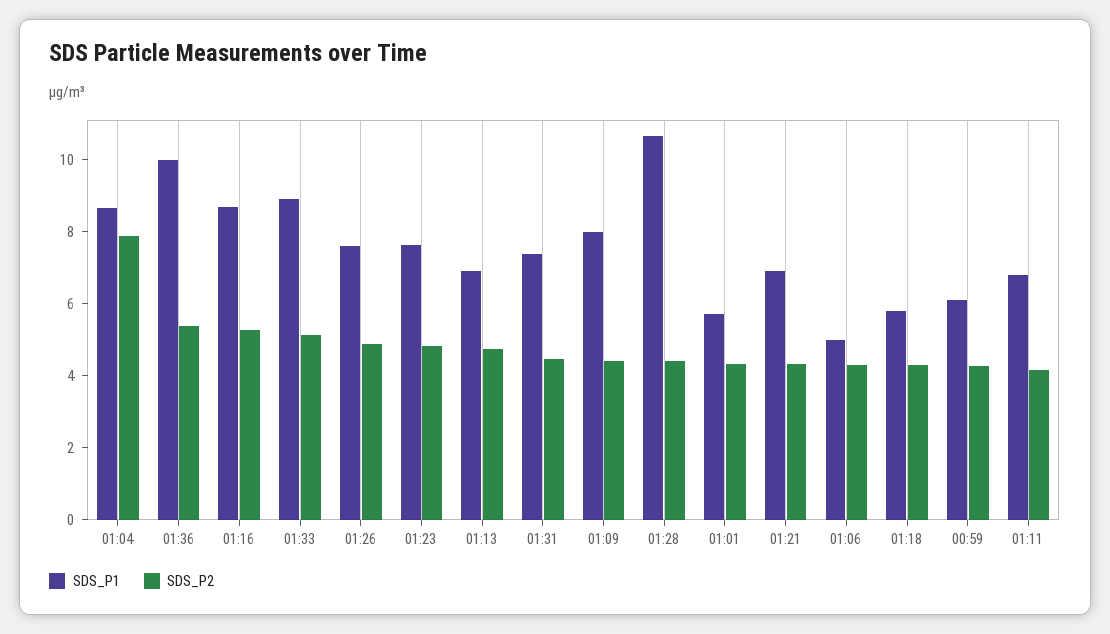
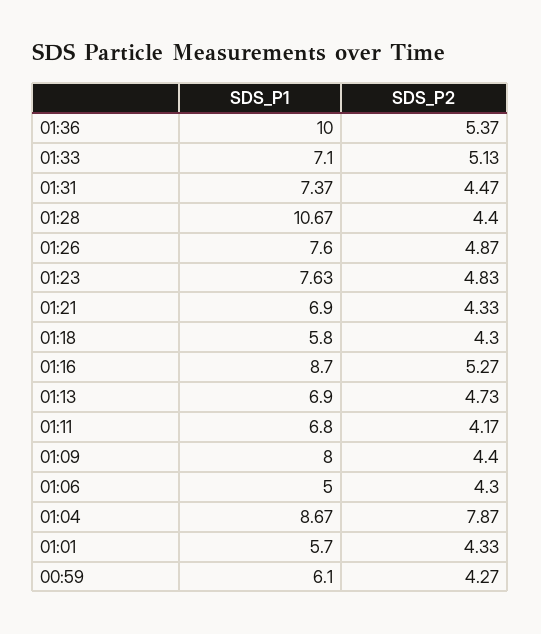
  {
    "SDS_P1": {
      "01:04": 8.67,
      "01:36": 10,
      "01:16": 8.7,
-     "01:33": 9,
+     "01:33": 7.1,
      "01:26": 7.6,
      "01:23": 7.63,
      "01:13": 6.9,
      "01:31": 7.37,
      "01:09": 8,
      "01:28": 10.67,
      "01:01": 5.7,
      "01:21": 6.9,
      "01:06": 5,
      "01:18": 5.8,
      "00:59": 6.1,
      "01:11": 6.8
    },
    "SDS_P2": {
      "01:04": 7.87,
      "01:36": 5.37,
      "01:16": 5.27,
      "01:33": 5.13,
      "01:26": 4.87,
      "01:23": 4.83,
      "01:13": 4.73,
      "01:31": 4.47,
      "01:09": 4.4,
      "01:28": 4.4,
      "01:01": 4.33,
      "01:21": 4.33,
      "01:06": 4.3,
      "01:18": 4.3,
      "00:59": 4.27,
      "01:11": 4.17
    }
  }

